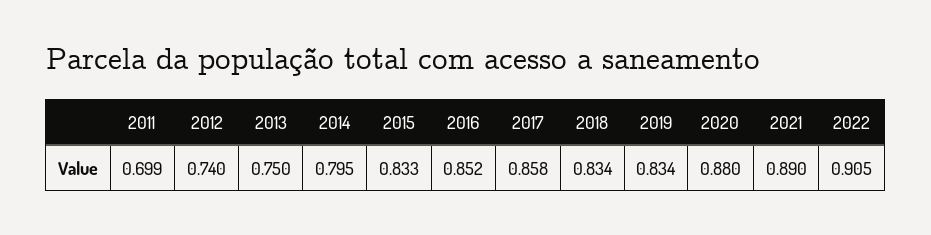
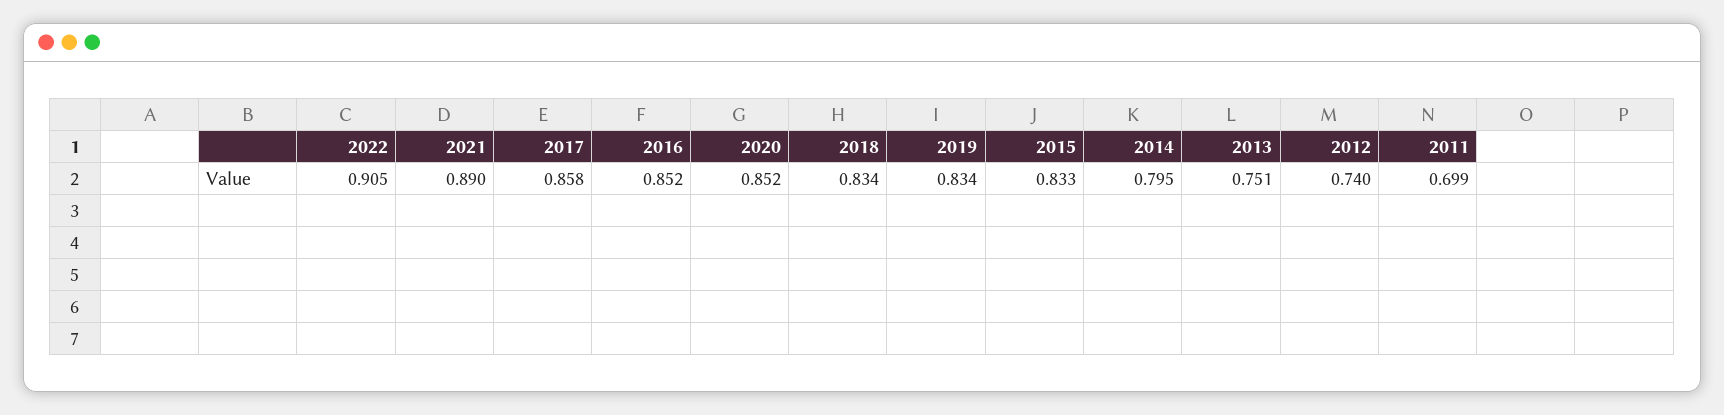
  {
    "2011": 0.699,
    "2012": 0.74,
-   "2013": 0.75,
+   "2013": 0.751,
    "2014": 0.795,
    "2015": 0.833,
    "2016": 0.852,
    "2017": 0.858,
    "2018": 0.834,
    "2019": 0.834,
-   "2020": 0.88,
+   "2020": 0.852,
    "2021": 0.89,
    "2022": 0.905
  }

